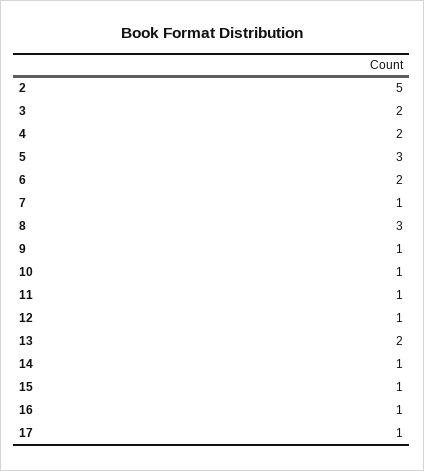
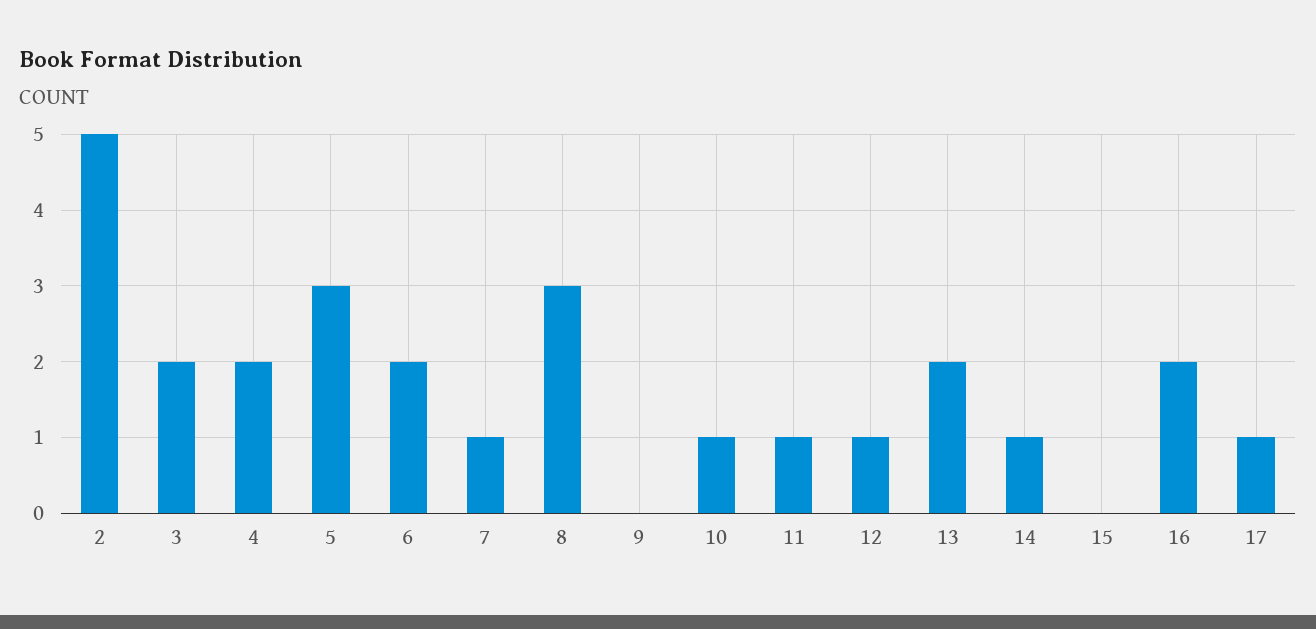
  {
    "2": 5,
    "3": 2,
    "4": 2,
    "5": 3,
    "6": 2,
    "7": 1,
    "8": 3,
-   "9": 1,
+   "9": 0,
    "10": 1,
    "11": 1,
    "12": 1,
    "13": 2,
    "14": 1,
-   "15": 1,
+   "15": 0,
-   "16": 1,
+   "16": 2,
    "17": 1
  }

